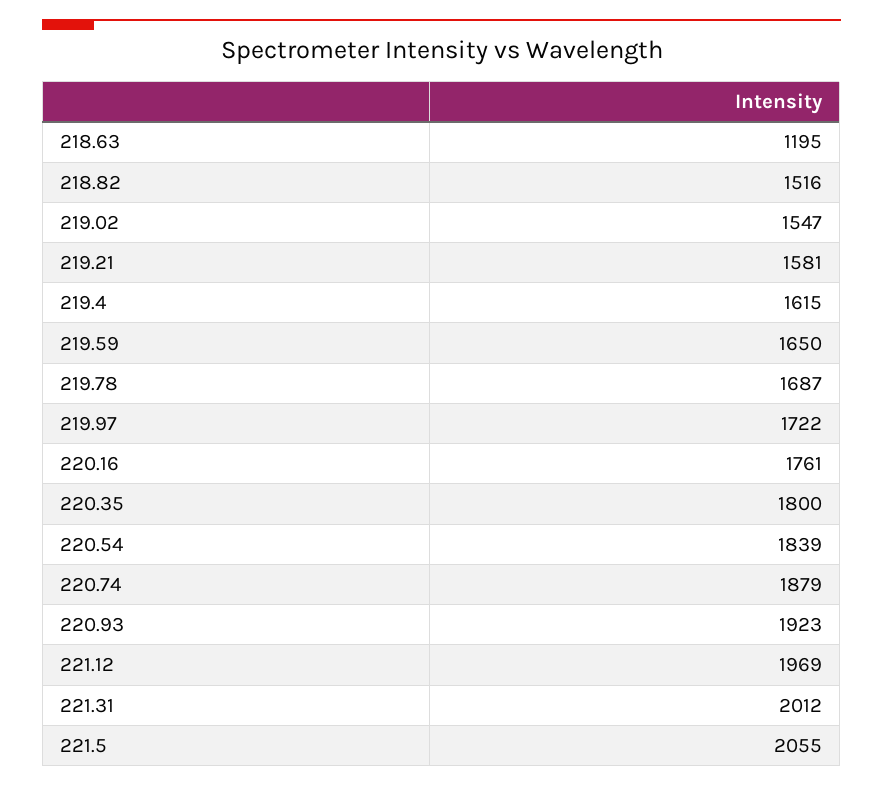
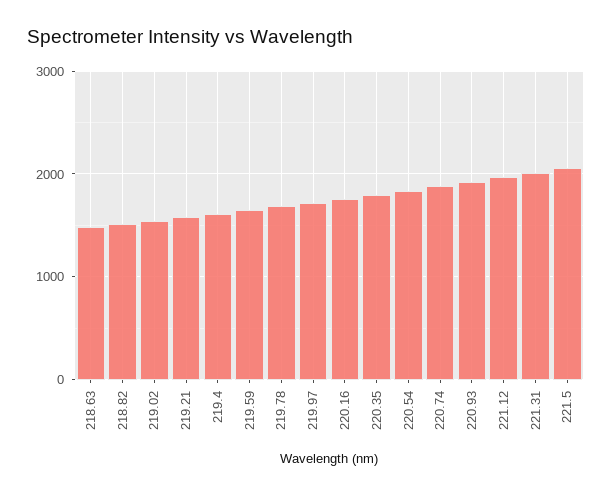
  {
-   "218.63": 1195,
+   "218.63": 1500,
    "218.82": 1516,
    "219.02": 1547,
    "219.21": 1581,
    "219.4": 1615,
    "219.59": 1650,
    "219.78": 1687,
    "219.97": 1722,
    "220.16": 1761,
    "220.35": 1800,
    "220.54": 1839,
    "220.74": 1879,
    "220.93": 1923,
    "221.12": 1969,
    "221.31": 2012,
    "221.5": 2055
  }

